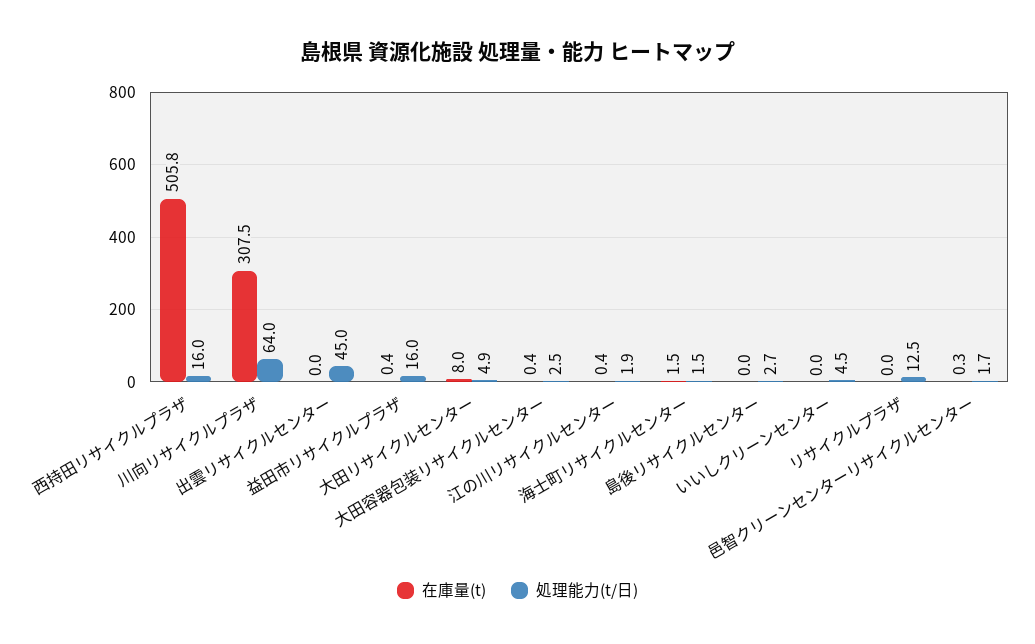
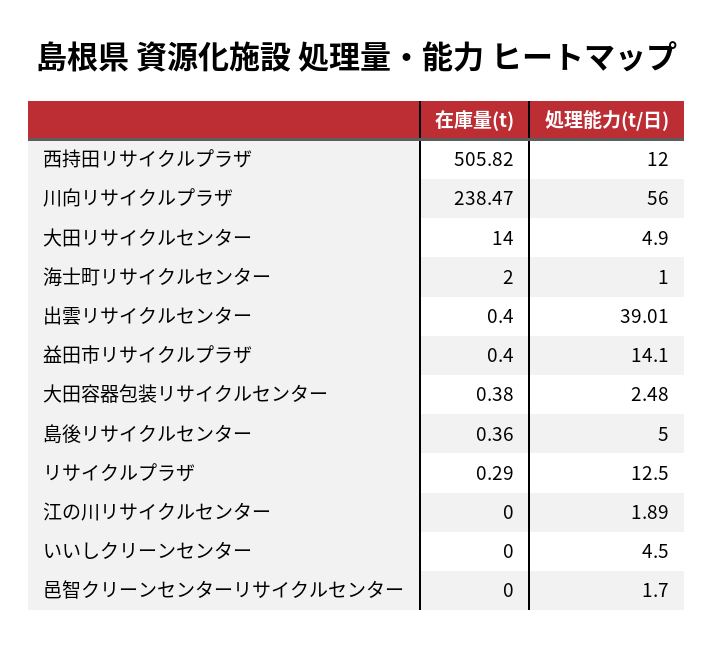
  {
    "在庫量(t)": {
      "西持田リサイクルプラザ": 505.82,
-     "川向リサイクルプラザ": 307.5,
+     "川向リサイクルプラザ": 238.47,
-     "出雲リサイクルセンター": 0,
+     "出雲リサイクルセンター": 0.4,
      "益田市リサイクルプラザ": 0.4,
-     "大田リサイクルセンター": 8,
+     "大田リサイクルセンター": 14,
      "大田容器包装リサイクルセンター": 0.38,
-     "江の川リサイクルセンター": 0.4,
+     "江の川リサイクルセンター": 0,
-     "海士町リサイクルセンター": 1.5,
+     "海士町リサイクルセンター": 2,
-     "島後リサイクルセンター": 0,
+     "島後リサイクルセンター": 0.36,
      "いいしクリーンセンター": 0,
-     "リサイクルプラザ": 0,
+     "リサイクルプラザ": 0.29,
-     "邑智クリーンセンターリサイクルセンター": 0.3
+     "邑智クリーンセンターリサイクルセンター": 0
    },
    "処理能力(t/日)": {
-     "西持田リサイクルプラザ": 16,
+     "西持田リサイクルプラザ": 12,
-     "川向リサイクルプラザ": 64,
+     "川向リサイクルプラザ": 56,
-     "出雲リサイクルセンター": 45,
+     "出雲リサイクルセンター": 39.01,
-     "益田市リサイクルプラザ": 16,
+     "益田市リサイクルプラザ": 14.1,
      "大田リサイクルセンター": 4.9,
      "大田容器包装リサイクルセンター": 2.48,
      "江の川リサイクルセンター": 1.89,
-     "海士町リサイクルセンター": 1.5,
+     "海士町リサイクルセンター": 1,
-     "島後リサイクルセンター": 2.7,
+     "島後リサイクルセンター": 5,
      "いいしクリーンセンター": 4.5,
      "リサイクルプラザ": 12.5,
      "邑智クリーンセンターリサイクルセンター": 1.7
    }
  }

